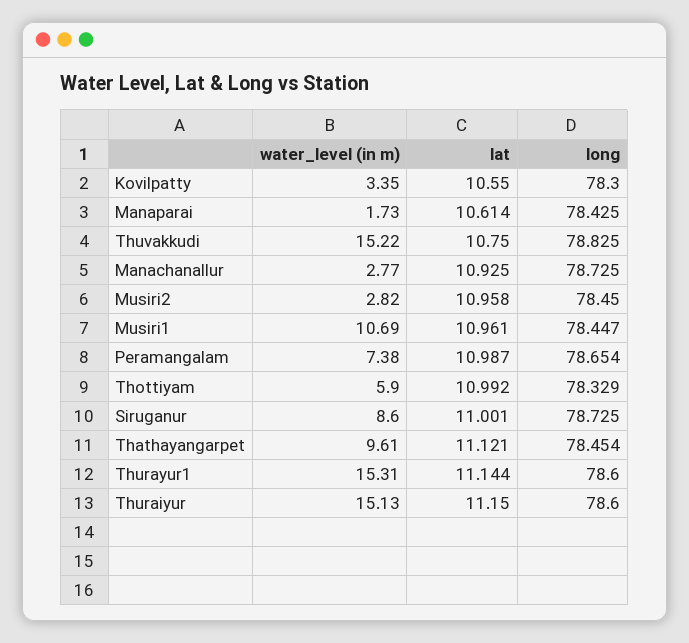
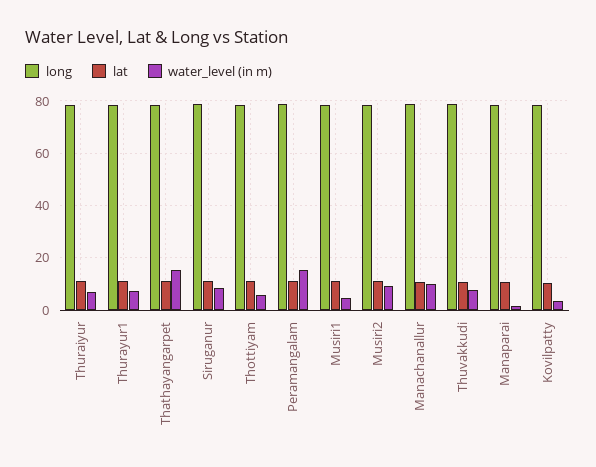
  {
    "water_level (in m)": {
      "Kovilpatty": 3.35,
      "Manaparai": 1.73,
-     "Thuvakkudi": 15.22,
+     "Thuvakkudi": 7.5,
-     "Manachanallur": 2.77,
+     "Manachanallur": 10,
-     "Musiri2": 2.82,
+     "Musiri2": 10,
-     "Musiri1": 10.69,
+     "Musiri1": 5,
-     "Peramangalam": 7.38,
+     "Peramangalam": 15,
      "Thottiyam": 5.9,
      "Siruganur": 8.6,
-     "Thathayangarpet": 9.61,
+     "Thathayangarpet": 15,
-     "Thurayur1": 15.31,
+     "Thurayur1": 7.5,
-     "Thuraiyur": 15.13
+     "Thuraiyur": 7.5
    },
    "lat": {
      "Kovilpatty": 10.55,
      "Manaparai": 10.614,
      "Thuvakkudi": 10.75,
      "Manachanallur": 10.925,
      "Musiri2": 10.958,
      "Musiri1": 10.961,
      "Peramangalam": 10.987,
      "Thottiyam": 10.992,
      "Siruganur": 11.001,
      "Thathayangarpet": 11.121,
      "Thurayur1": 11.144,
      "Thuraiyur": 11.15
    },
    "long": {
      "Kovilpatty": 78.3,
      "Manaparai": 78.425,
      "Thuvakkudi": 78.825,
      "Manachanallur": 78.725,
      "Musiri2": 78.45,
      "Musiri1": 78.447,
      "Peramangalam": 78.654,
      "Thottiyam": 78.329,
      "Siruganur": 78.725,
      "Thathayangarpet": 78.454,
      "Thurayur1": 78.6,
      "Thuraiyur": 78.6
    }
  }

